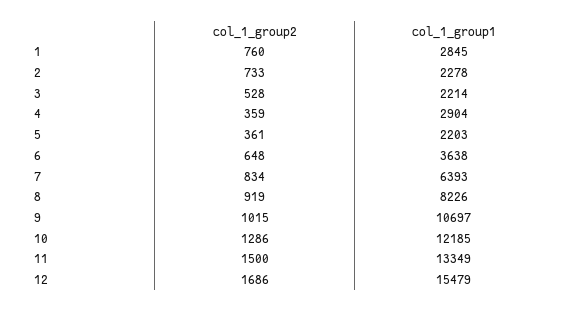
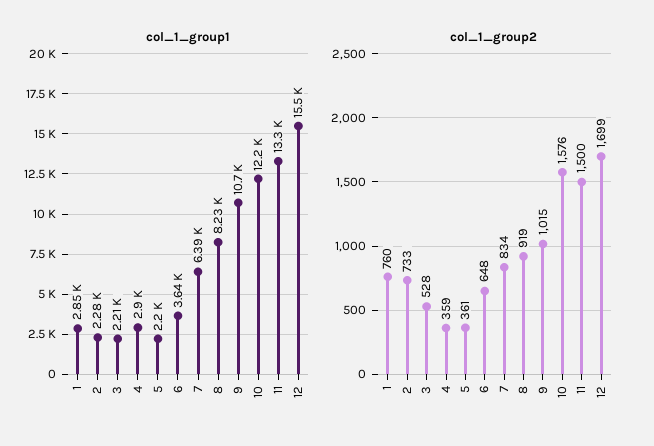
  {
    "col_1_group2": {
      "1": 760,
      "2": 733,
      "3": 528,
      "4": 359,
      "5": 361,
      "6": 648,
      "7": 834,
      "8": 919,
      "9": 1015,
-     "10": 1286,
+     "10": 1576,
      "11": 1500,
-     "12": 1686
+     "12": 1699
    },
    "col_1_group1": {
      "1": 2845,
      "2": 2278,
      "3": 2214,
      "4": 2904,
      "5": 2203,
      "6": 3638,
      "7": 6393,
      "8": 8226,
      "9": 10697,
      "10": 12185,
      "11": 13349,
      "12": 15479
    }
  }

